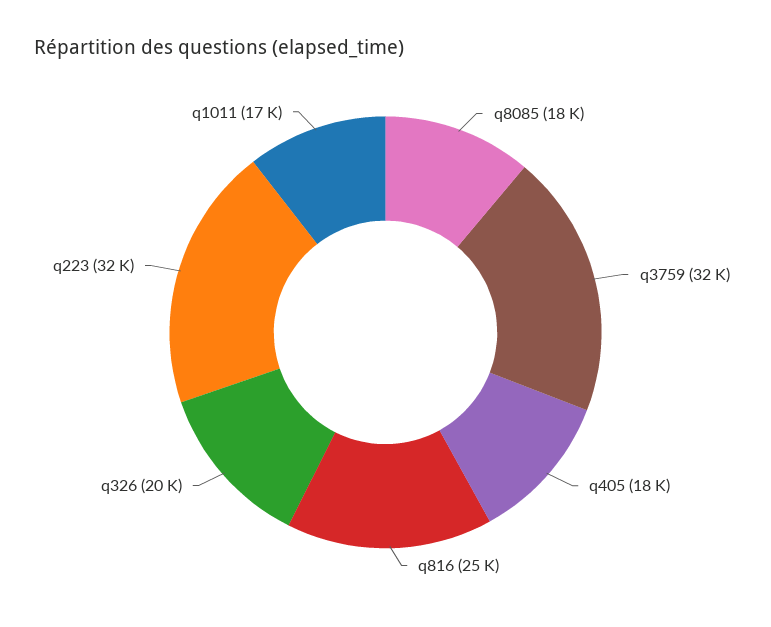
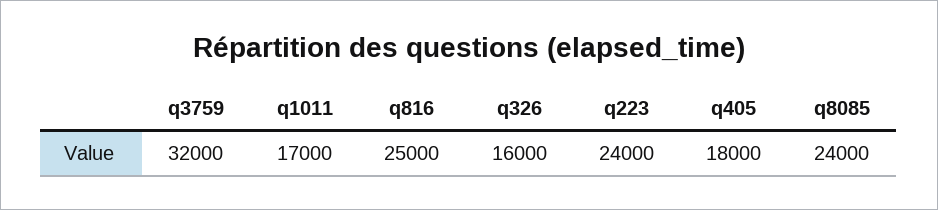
  {
-   "q8085": 18000,
+   "q8085": 24000,
    "q3759": 32000,
    "q405": 18000,
    "q816": 25000,
-   "q326": 20000,
+   "q326": 16000,
-   "q223": 32000,
+   "q223": 24000,
    "q1011": 17000
  }

